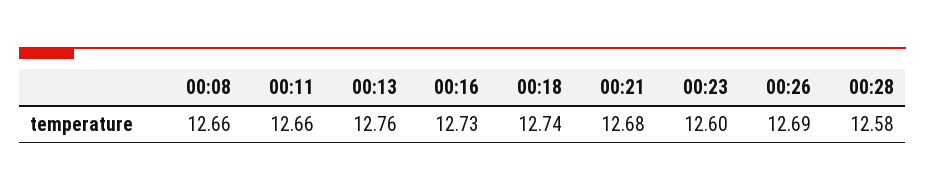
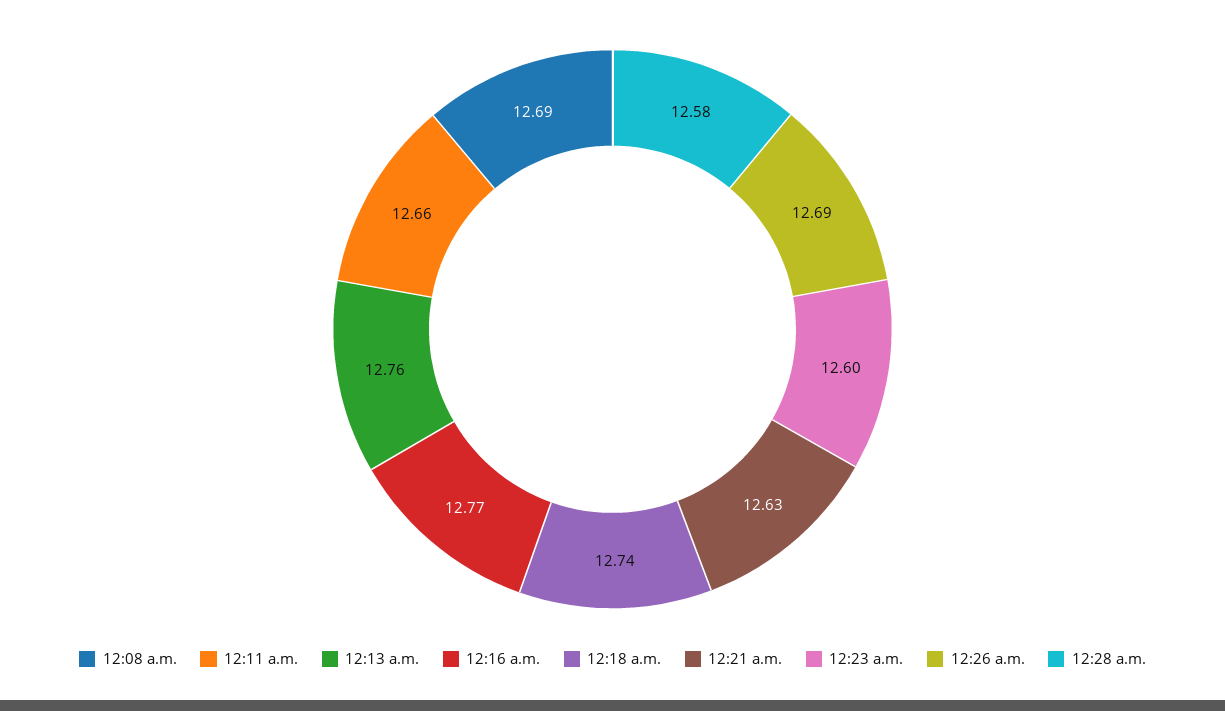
  {
-   "00:08": 12.66,
+   "00:08": 12.69,
    "00:11": 12.66,
    "00:13": 12.76,
-   "00:16": 12.73,
+   "00:16": 12.77,
    "00:18": 12.74,
-   "00:21": 12.68,
+   "00:21": 12.63,
    "00:23": 12.6,
    "00:26": 12.69,
    "00:28": 12.58
  }

